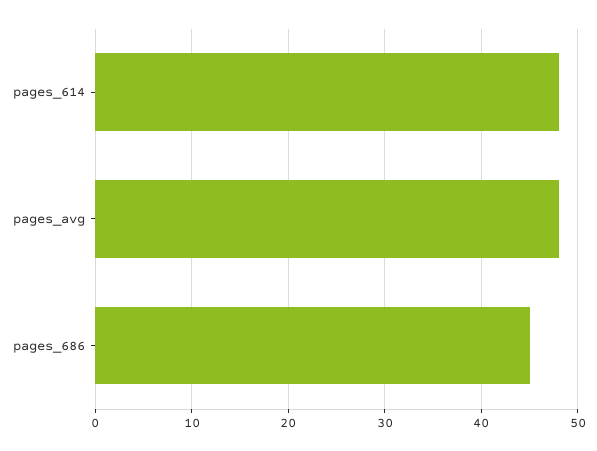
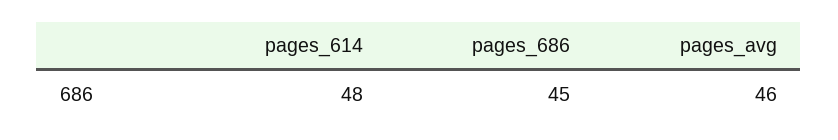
  {
    "pages_614": 48,
-   "pages_avg": 48,
+   "pages_avg": 46,
    "pages_686": 45
  }

